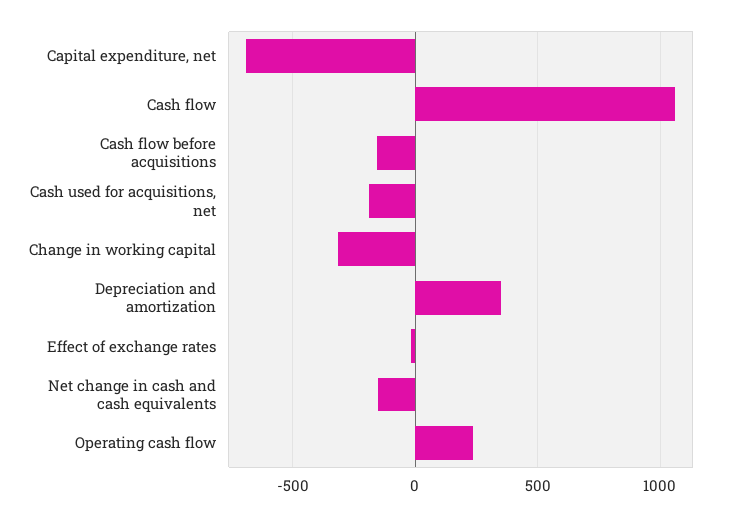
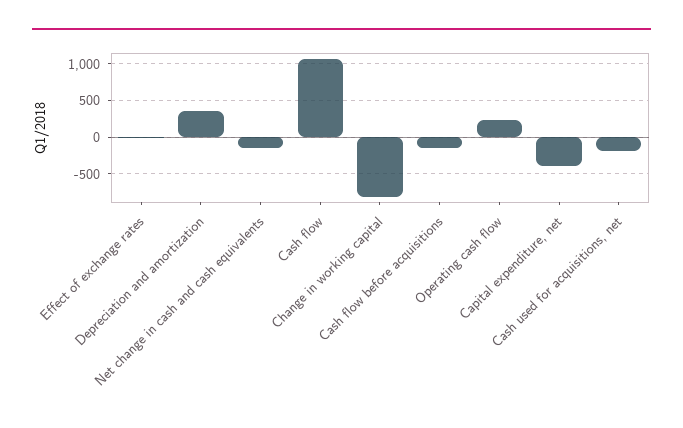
  {
-   "Capital expenditure, net": -700,
+   "Capital expenditure, net": -400,
    "Cash flow": 1050,
    "Cash flow before acquisitions": -150,
    "Cash used for acquisitions, net": -200,
-   "Change in working capital": -300,
+   "Change in working capital": -800,
    "Depreciation and amortization": 350,
    "Effect of exchange rates": 0,
    "Net change in cash and cash equivalents": -150,
    "Operating cash flow": 250
  }

